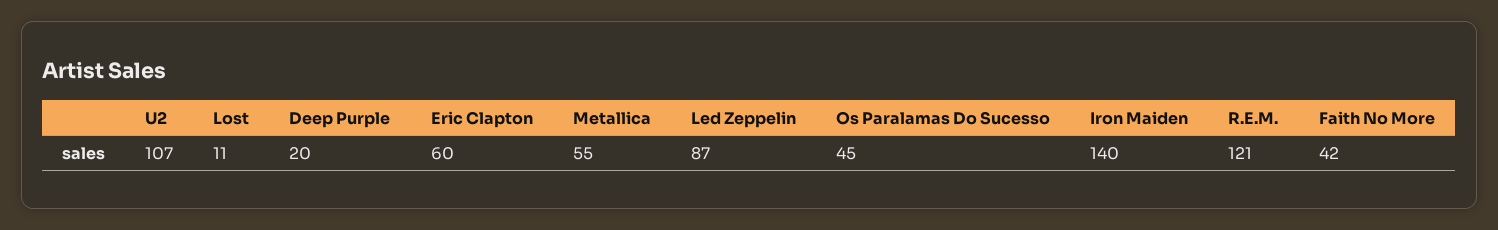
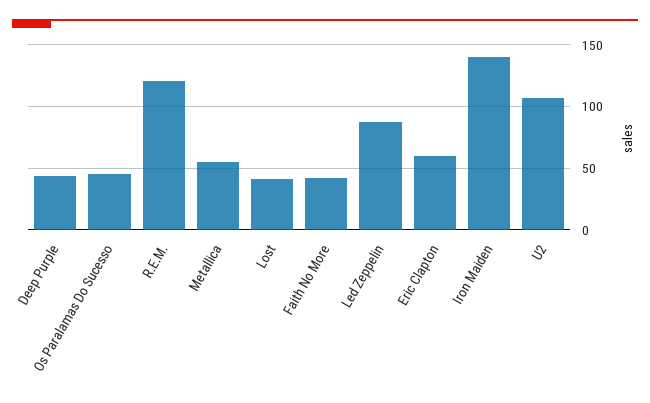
  {
    "U2": 107,
-   "Lost": 11,
+   "Lost": 40,
-   "Deep Purple": 20,
+   "Deep Purple": 45,
    "Eric Clapton": 60,
    "Metallica": 55,
    "Led Zeppelin": 87,
    "Os Paralamas Do Sucesso": 45,
    "Iron Maiden": 140,
    "R.E.M.": 121,
    "Faith No More": 42
  }

